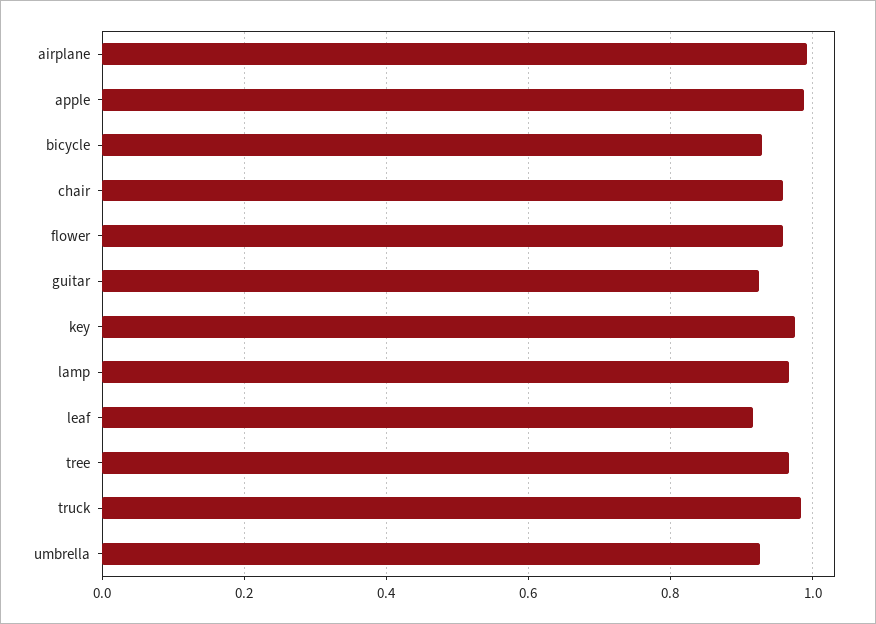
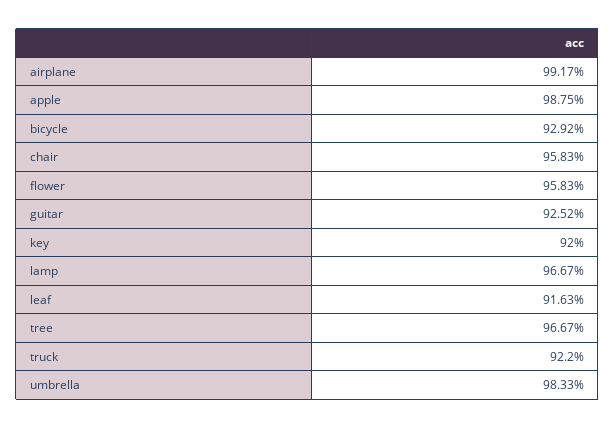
  {
    "airplane": 0.9917,
    "apple": 0.9875,
    "bicycle": 0.9292,
    "chair": 0.9583,
    "flower": 0.9583,
    "guitar": 0.9252,
-   "key": 0.98,
+   "key": 0.92,
    "lamp": 0.9667,
    "leaf": 0.9163,
    "tree": 0.9667,
-   "truck": 0.98,
+   "truck": 0.922,
-   "umbrella": 0.92
+   "umbrella": 0.9833
  }

